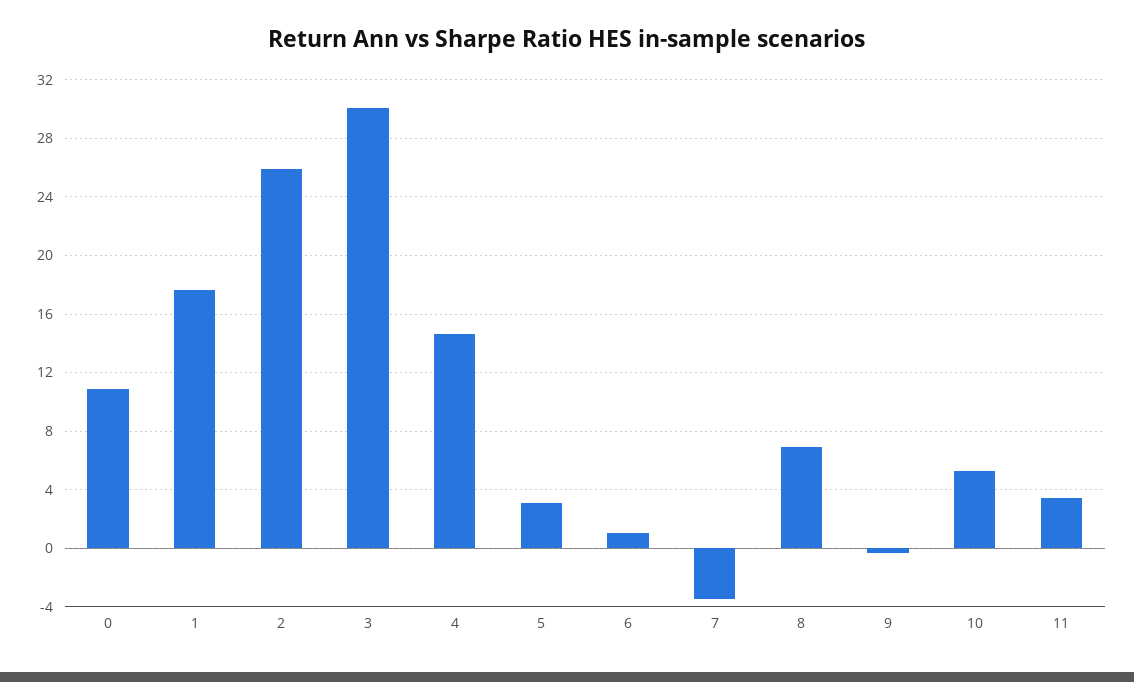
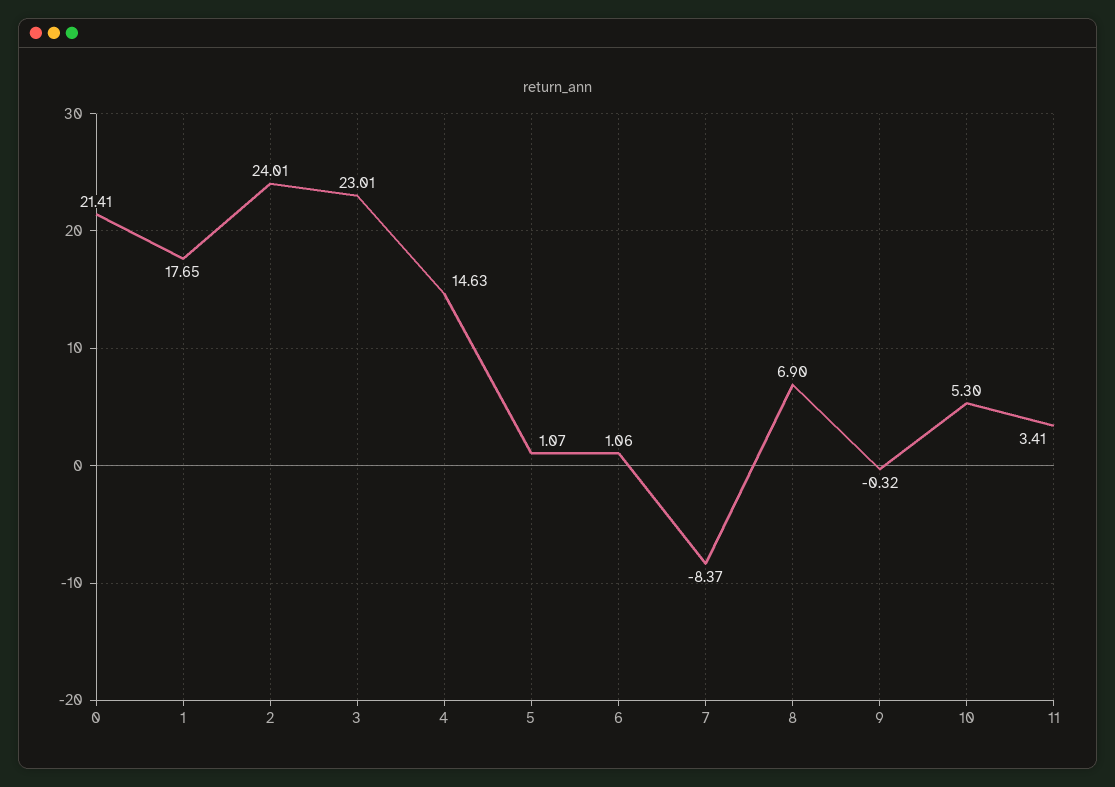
  {
-   "0": 11,
+   "0": 21.41,
    "1": 17.65,
-   "2": 26,
+   "2": 24.01,
-   "3": 30,
+   "3": 23.01,
    "4": 14.63,
-   "5": 3,
+   "5": 1.07,
    "6": 1.06,
-   "7": -3.5,
+   "7": -8.37,
    "8": 6.9,
    "9": -0.32,
    "10": 5.3,
    "11": 3.41
  }

